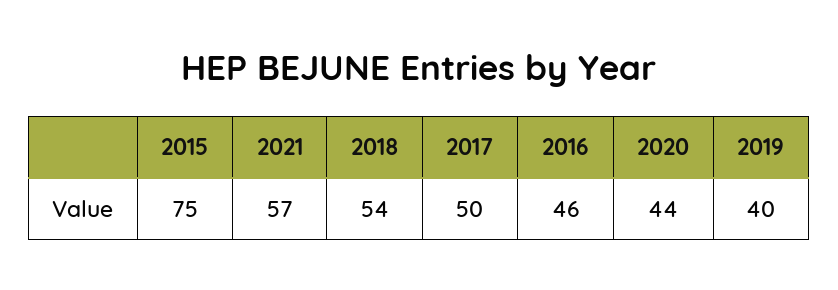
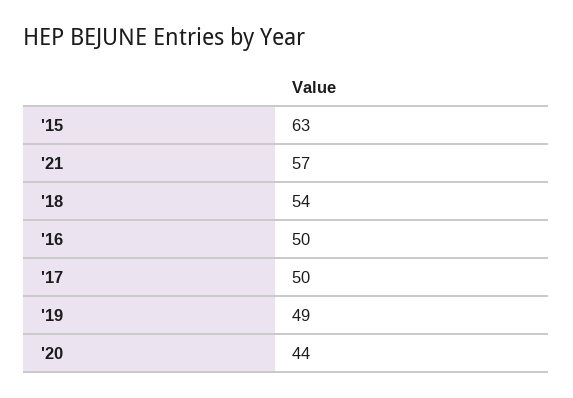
  {
-   "2015": 75,
+   "2015": 63,
    "2021": 57,
    "2018": 54,
    "2017": 50,
-   "2016": 46,
+   "2016": 50,
    "2020": 44,
-   "2019": 40
+   "2019": 49
  }

